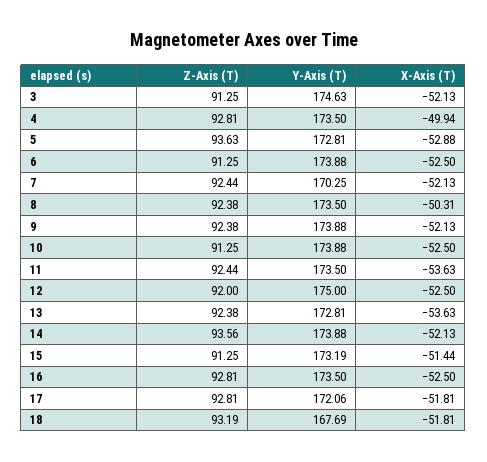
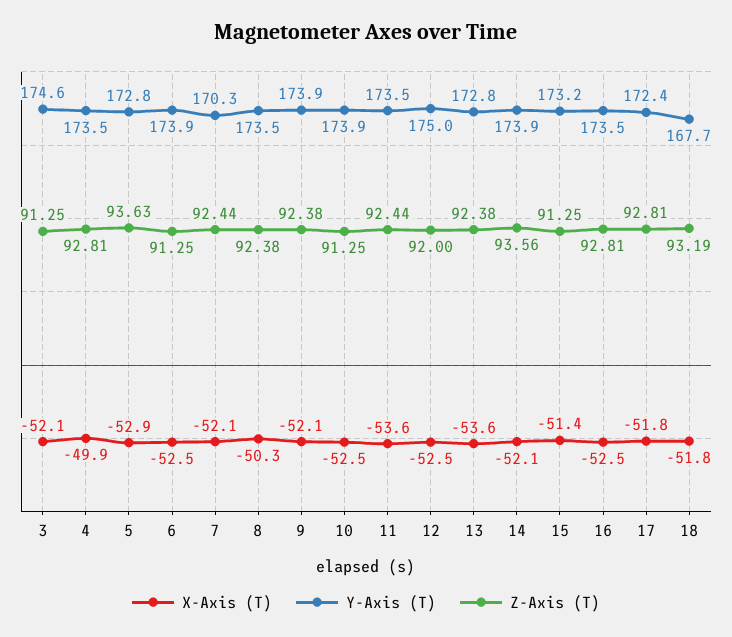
  {
    "Z-Axis (T)": {
      "3": 91.25,
      "4": 92.81,
      "5": 93.63,
      "6": 91.25,
      "7": 92.44,
      "8": 92.38,
      "9": 92.38,
      "10": 91.25,
      "11": 92.44,
      "12": 92,
      "13": 92.38,
      "14": 93.56,
      "15": 91.25,
      "16": 92.81,
      "17": 92.81,
      "18": 93.19
    },
    "Y-Axis (T)": {
      "3": 174.63,
      "4": 173.5,
      "5": 172.81,
      "6": 173.88,
      "7": 170.25,
      "8": 173.5,
      "9": 173.88,
      "10": 173.88,
      "11": 173.5,
      "12": 175,
      "13": 172.81,
      "14": 173.88,
      "15": 173.19,
      "16": 173.5,
-     "17": 172.06,
+     "17": 172.4,
      "18": 167.69
    },
    "X-Axis (T)": {
      "3": -52.13,
      "4": -49.94,
      "5": -52.88,
      "6": -52.5,
      "7": -52.13,
      "8": -50.31,
      "9": -52.13,
      "10": -52.5,
      "11": -53.63,
      "12": -52.5,
      "13": -53.63,
      "14": -52.13,
      "15": -51.44,
      "16": -52.5,
      "17": -51.81,
      "18": -51.81
    }
  }

